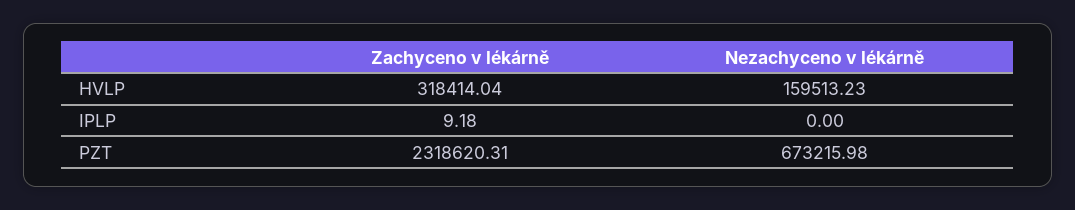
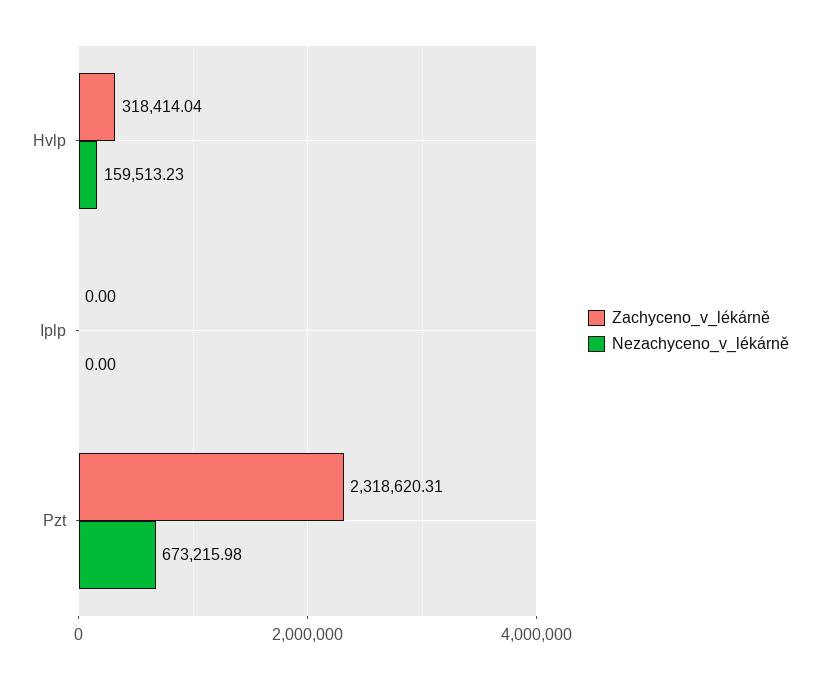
  {
    "Zachyceno v lékárně": {
      "HVLP": 318414.04,
-     "IPLP": 9.18,
+     "IPLP": 0,
      "PZT": 2318620.31
    },
    "Nezachyceno v lékárně": {
      "HVLP": 159513.23,
      "IPLP": 0,
      "PZT": 673215.98
    }
  }

